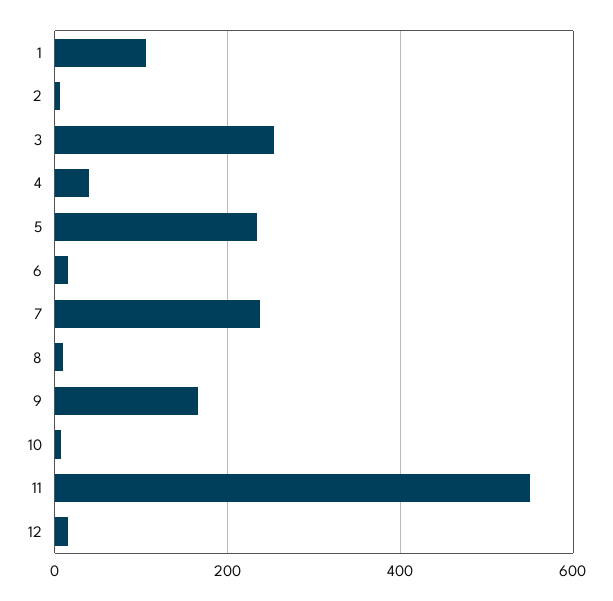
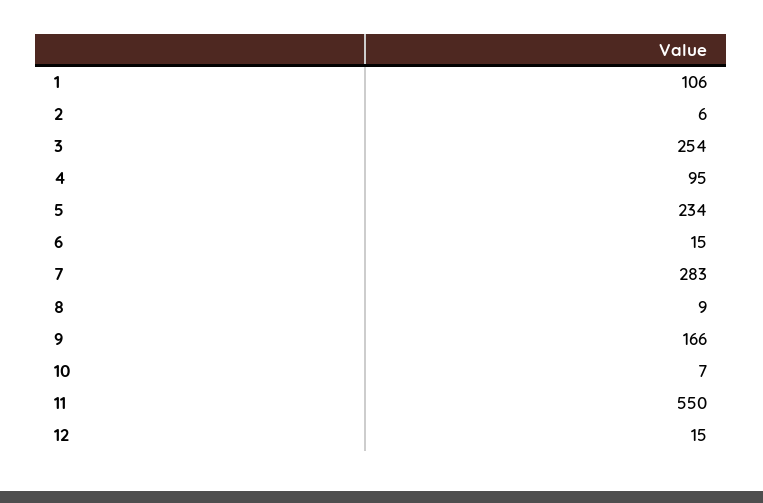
  {
    "1": 106,
    "2": 6,
    "3": 254,
-   "4": 40,
+   "4": 95,
    "5": 234,
    "6": 15,
-   "7": 240,
+   "7": 283,
    "8": 9,
    "9": 166,
    "10": 7,
    "11": 550,
    "12": 15
  }

